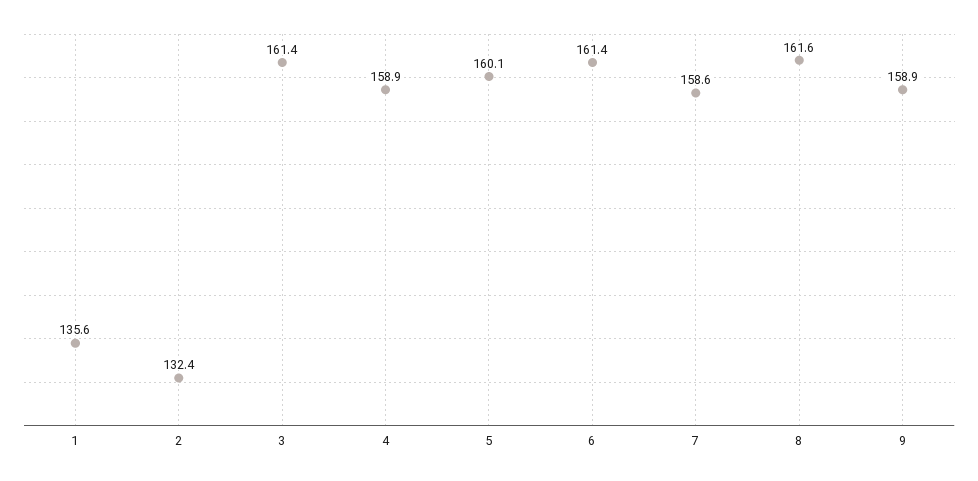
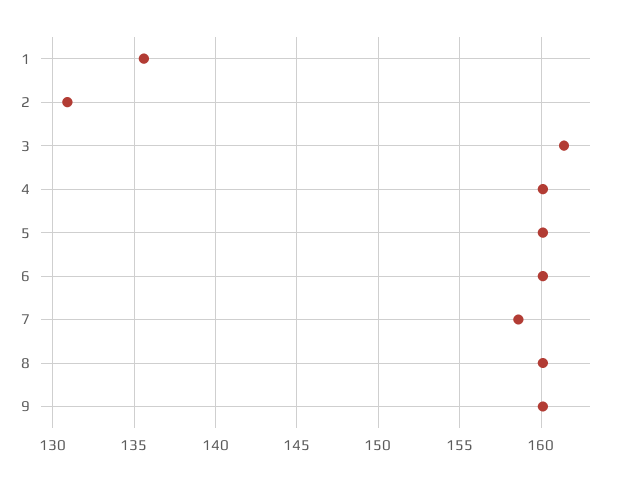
  {
    "1": 135.6,
-   "2": 132.4,
+   "2": 131,
    "3": 161.4,
-   "4": 158.9,
+   "4": 160,
    "5": 160.1,
-   "6": 161.4,
+   "6": 160,
    "7": 158.6,
-   "8": 161.6,
+   "8": 160,
-   "9": 158.9
+   "9": 160
  }

